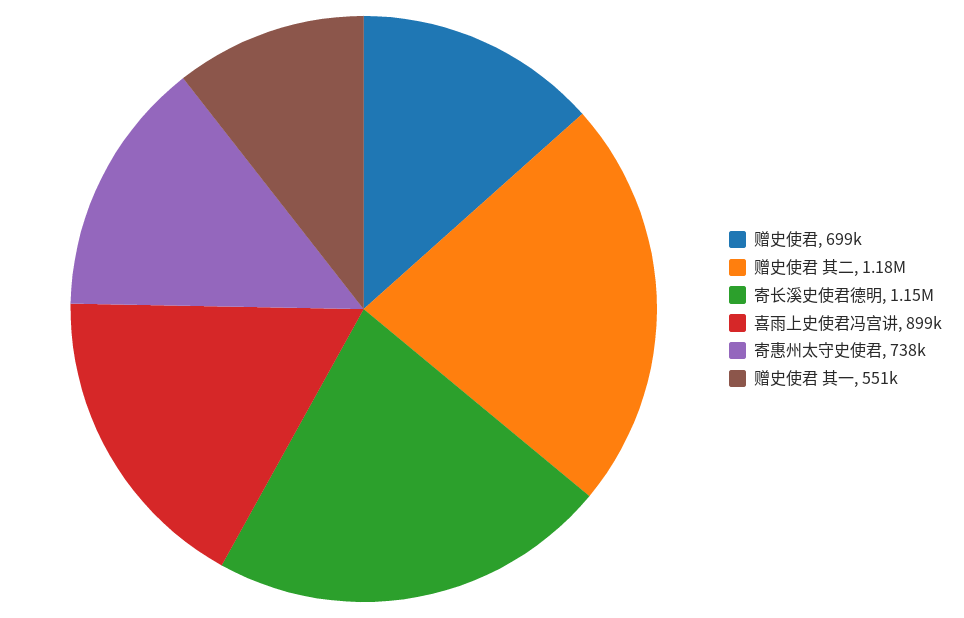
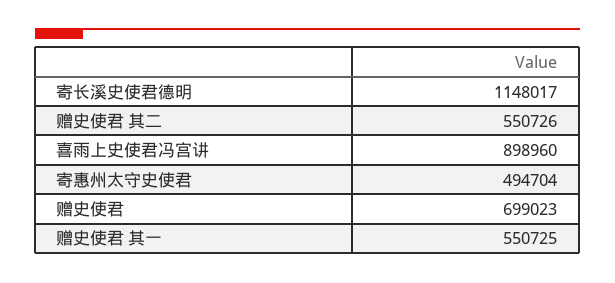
  {
    "赠史使君": 699023,
-   "赠史使君 其二": 1180000,
+   "赠史使君 其二": 550726,
    "寄长溪史使君德明": 1148017,
    "喜雨上史使君冯宫讲": 898960,
-   "寄惠州太守史使君": 738000,
+   "寄惠州太守史使君": 494704,
    "赠史使君 其一": 550725
  }

